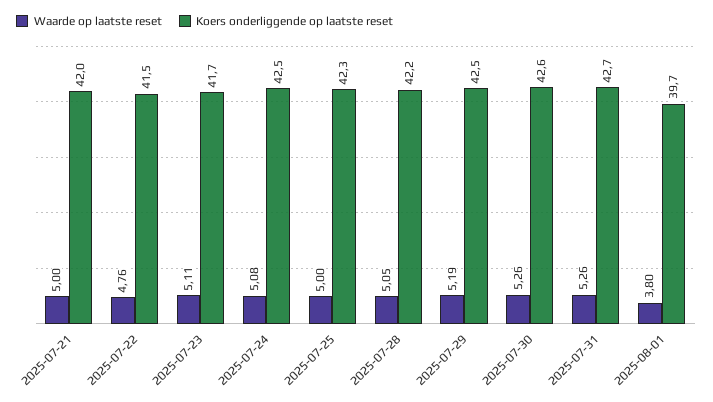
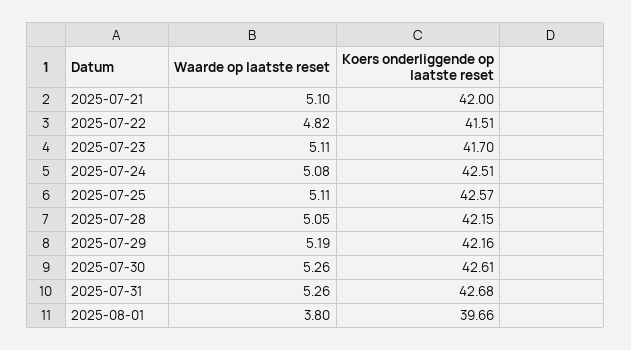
  {
    "Waarde op laatste reset": {
-     "2025-07-21": 5,
+     "2025-07-21": 5.1,
-     "2025-07-22": 4.76,
+     "2025-07-22": 4.82,
      "2025-07-23": 5.11,
      "2025-07-24": 5.08,
-     "2025-07-25": 5,
+     "2025-07-25": 5.11,
      "2025-07-28": 5.05,
      "2025-07-29": 5.19,
      "2025-07-30": 5.26,
      "2025-07-31": 5.26,
      "2025-08-01": 3.8
    },
    "Koers onderliggende op laatste reset": {
      "2025-07-21": 42,
      "2025-07-22": 41.51,
      "2025-07-23": 41.7,
      "2025-07-24": 42.51,
-     "2025-07-25": 42.3,
+     "2025-07-25": 42.57,
      "2025-07-28": 42.15,
-     "2025-07-29": 42.5,
+     "2025-07-29": 42.16,
      "2025-07-30": 42.61,
      "2025-07-31": 42.68,
      "2025-08-01": 39.66
    }
  }

